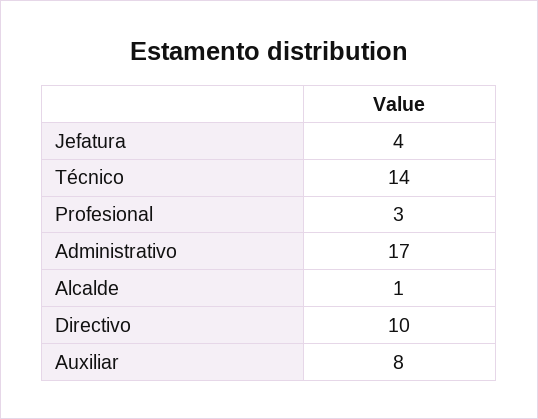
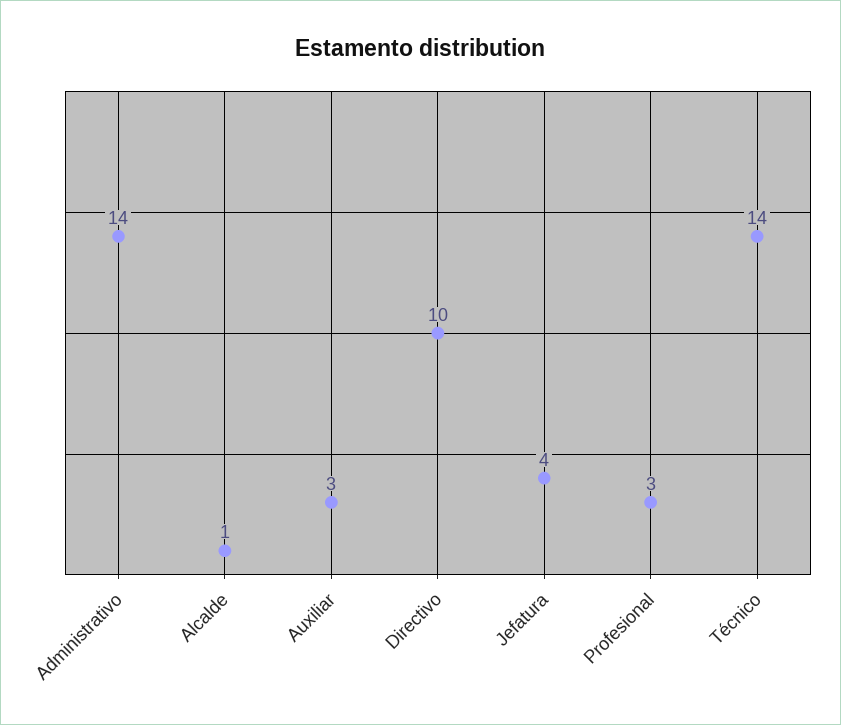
  {
    "Jefatura": 4,
    "Técnico": 14,
    "Profesional": 3,
-   "Administrativo": 17,
+   "Administrativo": 14,
    "Alcalde": 1,
    "Directivo": 10,
-   "Auxiliar": 8
+   "Auxiliar": 3
  }

